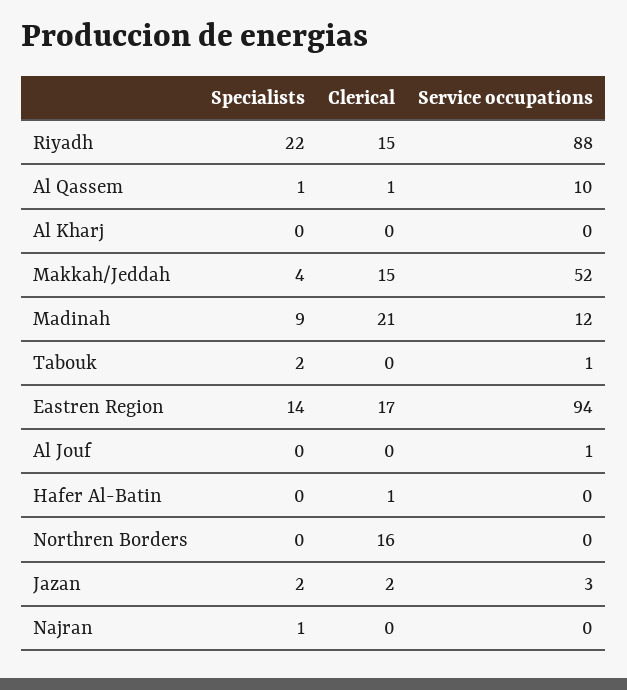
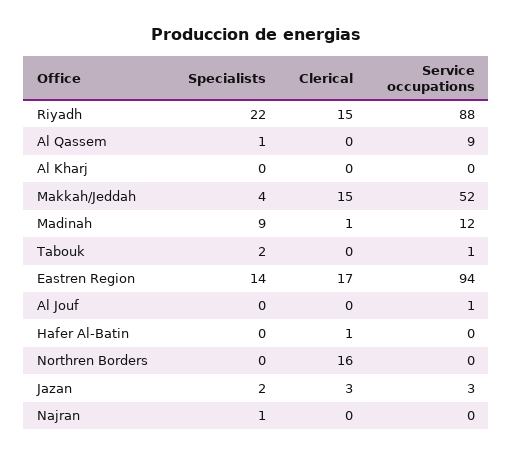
  {
    "Specialists": {
      "Riyadh": 22,
      "Al Qassem": 1,
      "Al Kharj": 0,
      "Makkah/Jeddah": 4,
      "Madinah": 9,
      "Tabouk": 2,
      "Eastren Region": 14,
      "Al Jouf": 0,
      "Hafer Al-Batin": 0,
      "Northren Borders": 0,
      "Jazan": 2,
      "Najran": 1
    },
    "Clerical": {
      "Riyadh": 15,
-     "Al Qassem": 1,
+     "Al Qassem": 0,
      "Al Kharj": 0,
      "Makkah/Jeddah": 15,
-     "Madinah": 21,
+     "Madinah": 1,
      "Tabouk": 0,
      "Eastren Region": 17,
      "Al Jouf": 0,
      "Hafer Al-Batin": 1,
      "Northren Borders": 16,
-     "Jazan": 2,
+     "Jazan": 3,
      "Najran": 0
    },
    "Service occupations": {
      "Riyadh": 88,
-     "Al Qassem": 10,
+     "Al Qassem": 9,
      "Al Kharj": 0,
      "Makkah/Jeddah": 52,
      "Madinah": 12,
      "Tabouk": 1,
      "Eastren Region": 94,
      "Al Jouf": 1,
      "Hafer Al-Batin": 0,
      "Northren Borders": 0,
      "Jazan": 3,
      "Najran": 0
    }
  }

